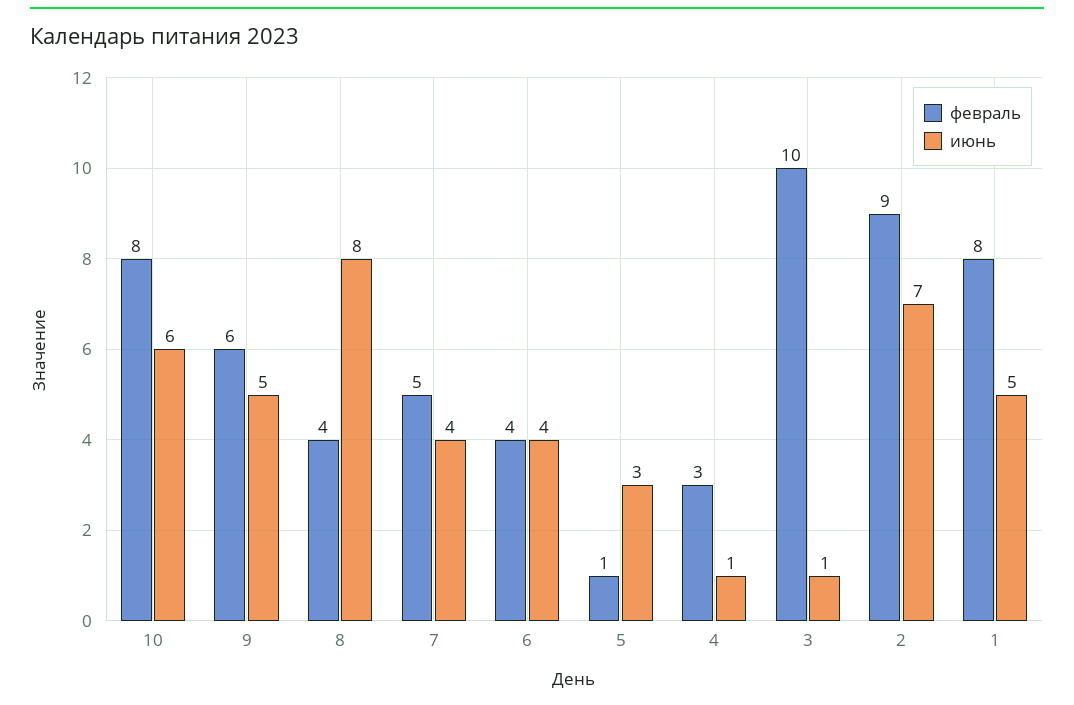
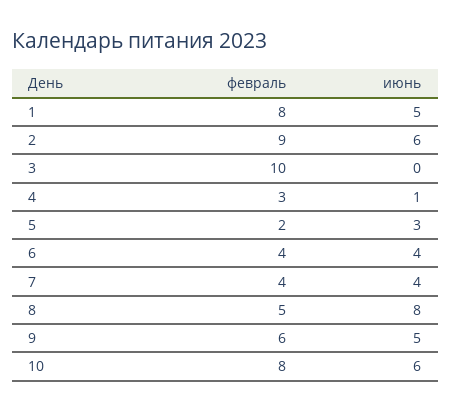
  {
    "февраль": {
      "10": 8,
      "9": 6,
-     "8": 4,
+     "8": 5,
-     "7": 5,
+     "7": 4,
      "6": 4,
-     "5": 1,
+     "5": 2,
      "4": 3,
      "3": 10,
      "2": 9,
      "1": 8
    },
    "июнь": {
      "10": 6,
      "9": 5,
      "8": 8,
      "7": 4,
      "6": 4,
      "5": 3,
      "4": 1,
-     "3": 1,
+     "3": 0,
-     "2": 7,
+     "2": 6,
      "1": 5
    }
  }

